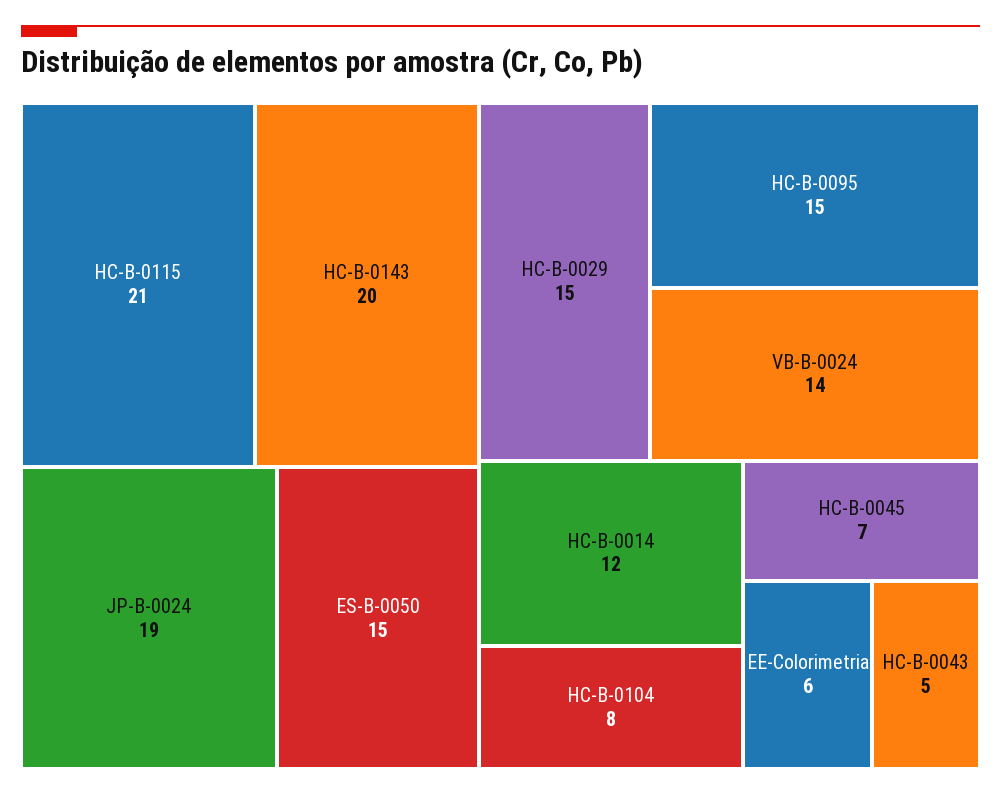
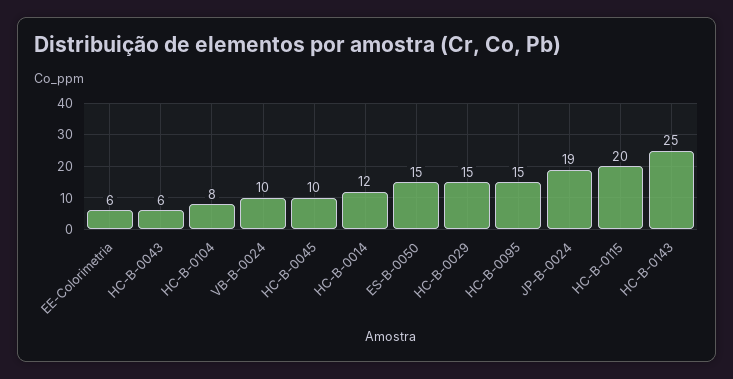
  {
-   "HC-B-0115": 21,
+   "HC-B-0115": 20,
-   "HC-B-0143": 20,
+   "HC-B-0143": 25,
    "JP-B-0024": 19,
    "ES-B-0050": 15,
    "HC-B-0029": 15,
    "HC-B-0095": 15,
-   "VB-B-0024": 14,
+   "VB-B-0024": 10,
    "HC-B-0014": 12,
    "HC-B-0104": 8,
-   "HC-B-0045": 7,
+   "HC-B-0045": 10,
    "EE-Colorimetria": 6,
-   "HC-B-0043": 5
+   "HC-B-0043": 6
  }

